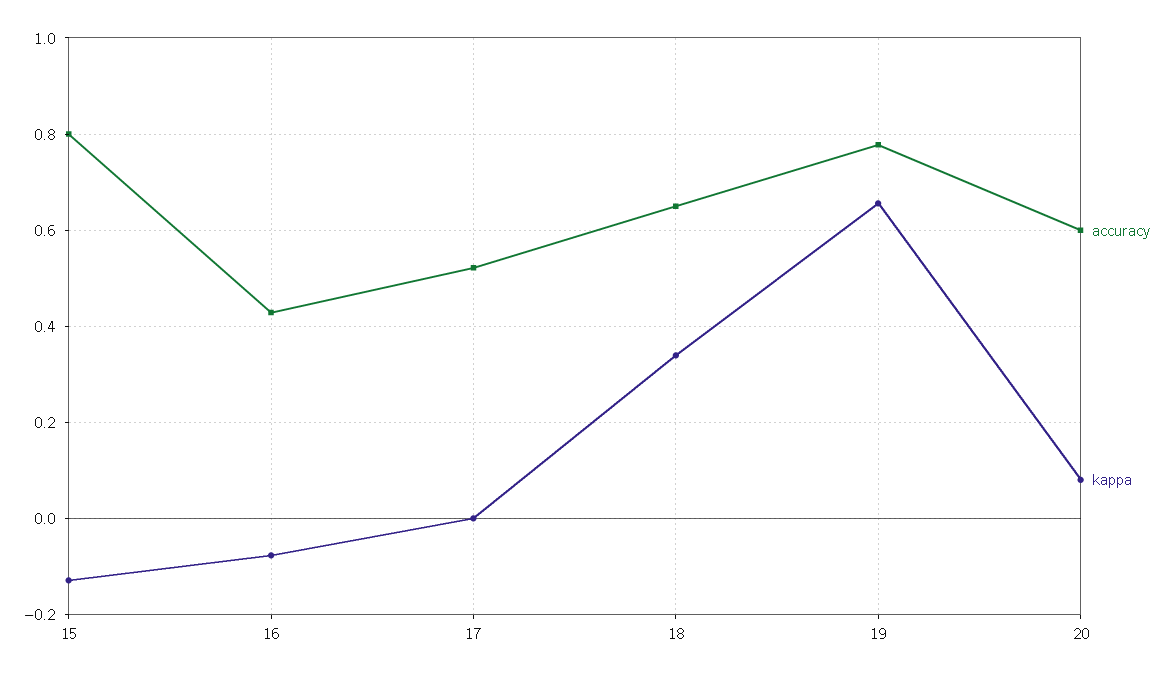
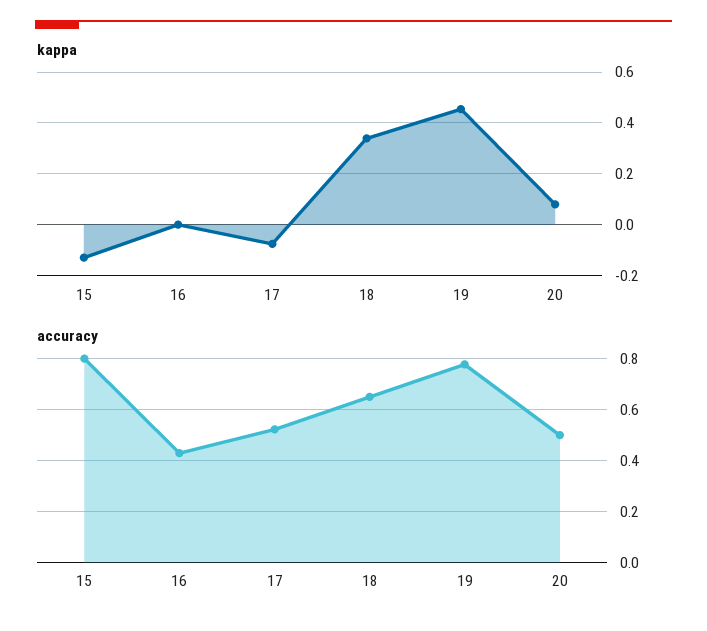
  {
    "accuracy": {
      "15": 0.8,
      "16": 0.42,
      "17": 0.52,
      "18": 0.66,
      "19": 0.78,
-     "20": 0.6
+     "20": 0.5
    },
    "kappa": {
      "15": -0.12,
-     "16": -0.08,
+     "16": 0,
-     "17": 0,
+     "17": -0.075,
      "18": 0.34,
-     "19": 0.66,
+     "19": 0.45,
      "20": 0.08
    }
  }

